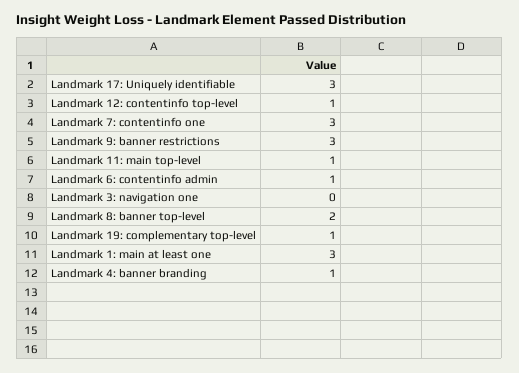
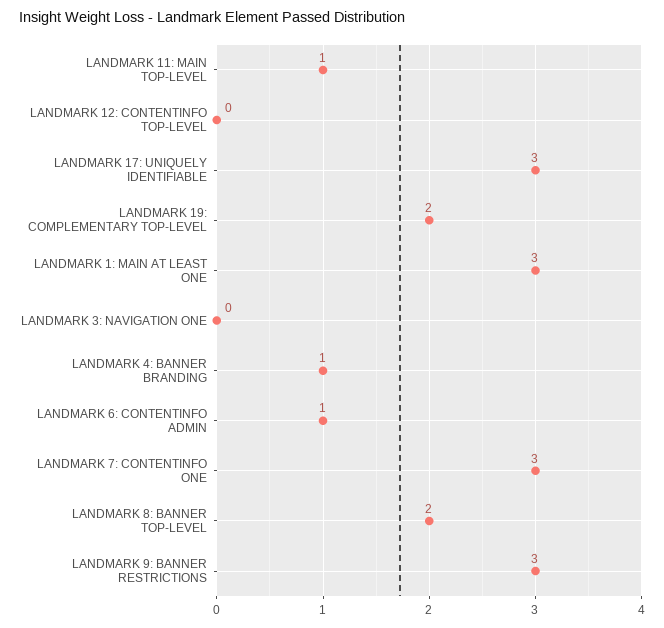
  {
    "Landmark 17: Uniquely identifiable": 3,
-   "Landmark 12: contentinfo top-level": 1,
+   "Landmark 12: contentinfo top-level": 0,
    "Landmark 7: contentinfo one": 3,
    "Landmark 9: banner restrictions": 3,
    "Landmark 11: main top-level": 1,
    "Landmark 6: contentinfo admin": 1,
    "Landmark 3: navigation one": 0,
    "Landmark 8: banner top-level": 2,
-   "Landmark 19: complementary top-level": 1,
+   "Landmark 19: complementary top-level": 2,
    "Landmark 1: main at least one": 3,
    "Landmark 4: banner branding": 1
  }

